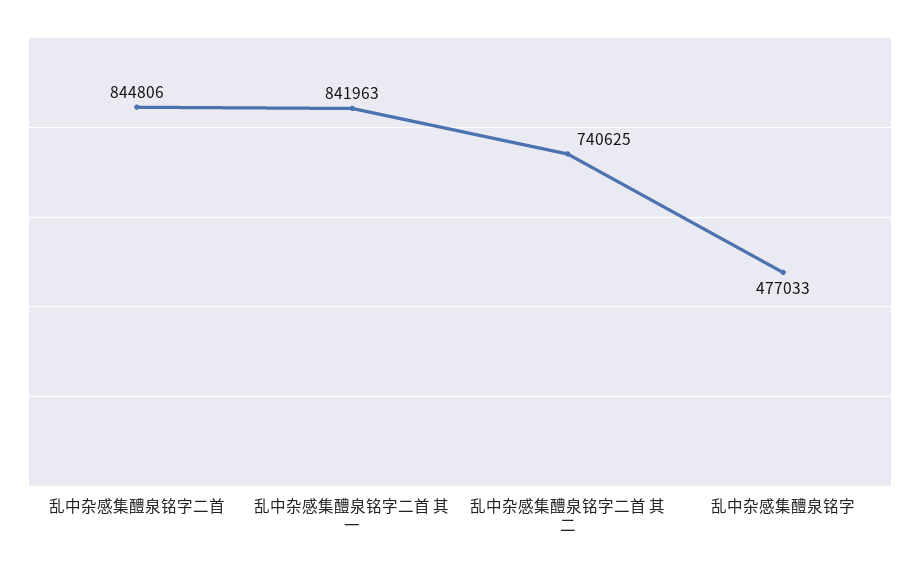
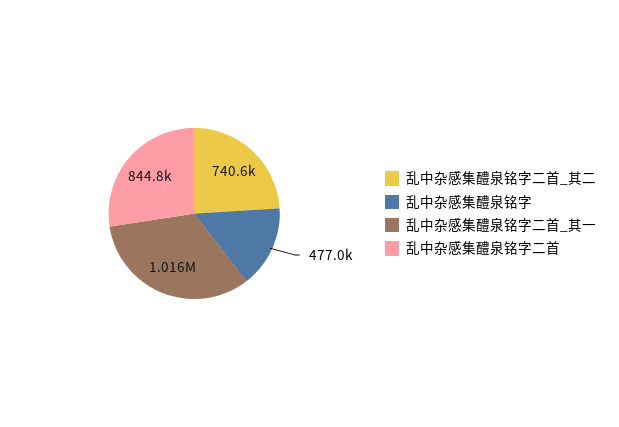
  {
    "乱中杂感集醴泉铭字二首": 844806,
-   "乱中杂感集醴泉铭字二首 其一": 841963,
+   "乱中杂感集醴泉铭字二首 其一": 1016000,
    "乱中杂感集醴泉铭字二首 其二": 740625,
    "乱中杂感集醴泉铭字": 477033
  }

